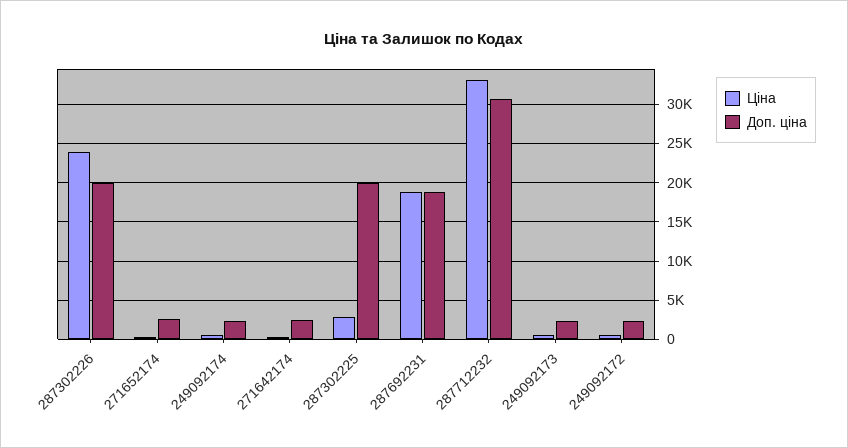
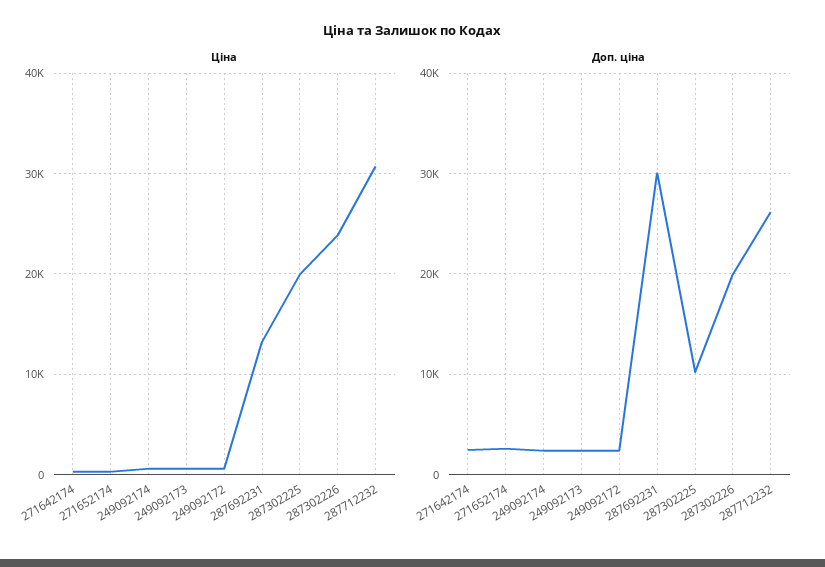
  {
    "Ціна": {
      "287302226": 24000,
      "271652174": 0,
      "249092174": 1000,
      "271642174": 0,
-     "287302225": 3000,
+     "287302225": 20000,
-     "287692231": 19000,
+     "287692231": 13000,
-     "287712232": 33000,
+     "287712232": 31000,
      "249092173": 1000,
      "249092172": 1000
    },
    "Доп. ціна": {
      "287302226": 20000,
      "271652174": 3000,
      "249092174": 2000,
      "271642174": 2000,
-     "287302225": 20000,
+     "287302225": 10000,
-     "287692231": 19000,
+     "287692231": 30000,
-     "287712232": 31000,
+     "287712232": 26000,
      "249092173": 2000,
      "249092172": 2000
    }
  }

